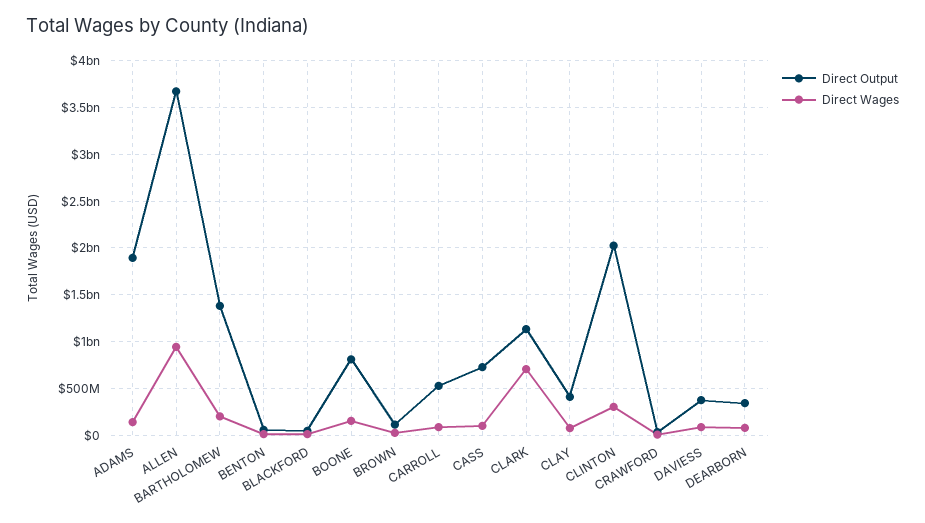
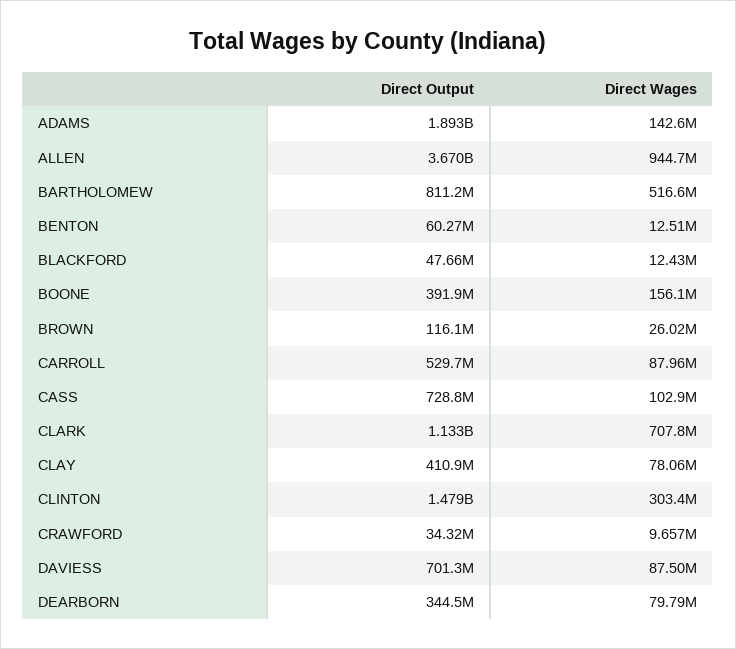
  {
    "Direct Output": {
      "ADAMS": 1893000000,
      "ALLEN": 3670000000,
-     "BARTHOLOMEW": 1400000000,
+     "BARTHOLOMEW": 811200000,
      "BENTON": 60270000,
      "BLACKFORD": 47660000,
-     "BOONE": 800000000,
+     "BOONE": 391900000,
      "BROWN": 116100000,
      "CARROLL": 529700000,
      "CASS": 728800000,
      "CLARK": 1133000000,
      "CLAY": 410900000,
-     "CLINTON": 2000000000,
+     "CLINTON": 1479000000,
      "CRAWFORD": 34320000,
-     "DAVIESS": 400000000,
+     "DAVIESS": 701300000,
      "DEARBORN": 344500000
    },
    "Direct Wages": {
      "ADAMS": 142600000,
      "ALLEN": 944700000,
-     "BARTHOLOMEW": 200000000,
+     "BARTHOLOMEW": 516600000,
      "BENTON": 12510000,
      "BLACKFORD": 12430000,
      "BOONE": 156100000,
      "BROWN": 26020000,
      "CARROLL": 87960000,
      "CASS": 102900000,
      "CLARK": 707800000,
      "CLAY": 78060000,
      "CLINTON": 303400000,
      "CRAWFORD": 9657000,
      "DAVIESS": 87500000,
      "DEARBORN": 79790000
    }
  }

